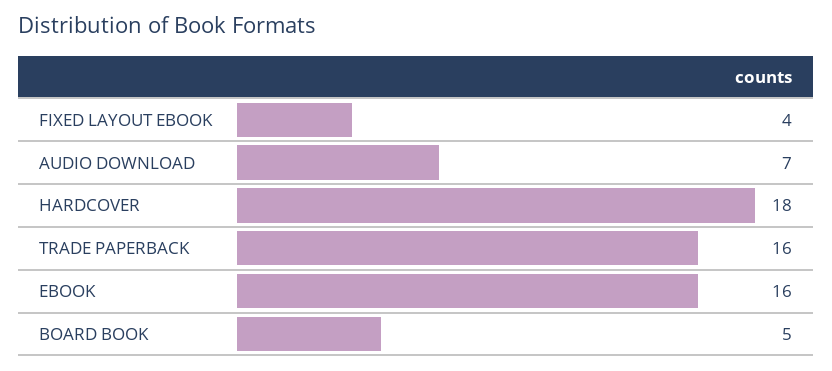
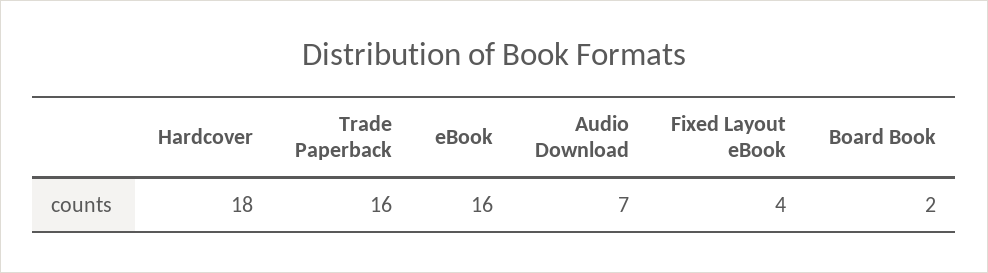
  {
    "FIXED LAYOUT EBOOK": 4,
    "AUDIO DOWNLOAD": 7,
    "HARDCOVER": 18,
    "TRADE PAPERBACK": 16,
    "EBOOK": 16,
-   "BOARD BOOK": 5
+   "BOARD BOOK": 2
  }

